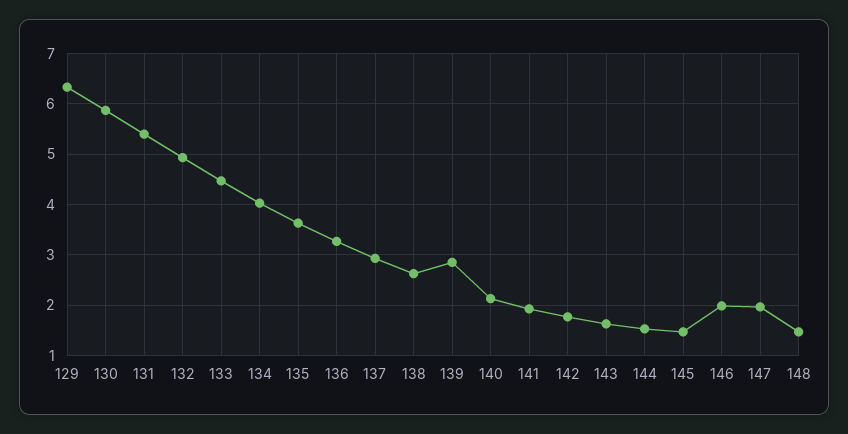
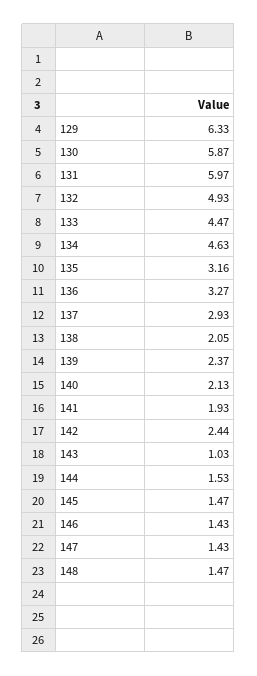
  {
    "129": 6.33,
    "130": 5.87,
-   "131": 5.4,
+   "131": 5.97,
    "132": 4.93,
    "133": 4.47,
-   "134": 4,
+   "134": 4.63,
-   "135": 3.6,
+   "135": 3.16,
    "136": 3.27,
    "137": 2.93,
-   "138": 2.6,
+   "138": 2.05,
-   "139": 2.8,
+   "139": 2.37,
    "140": 2.13,
    "141": 1.93,
-   "142": 1.8,
+   "142": 2.44,
-   "143": 1.6,
+   "143": 1.03,
    "144": 1.53,
    "145": 1.47,
-   "146": 2,
+   "146": 1.43,
-   "147": 2,
+   "147": 1.43,
    "148": 1.47
  }

